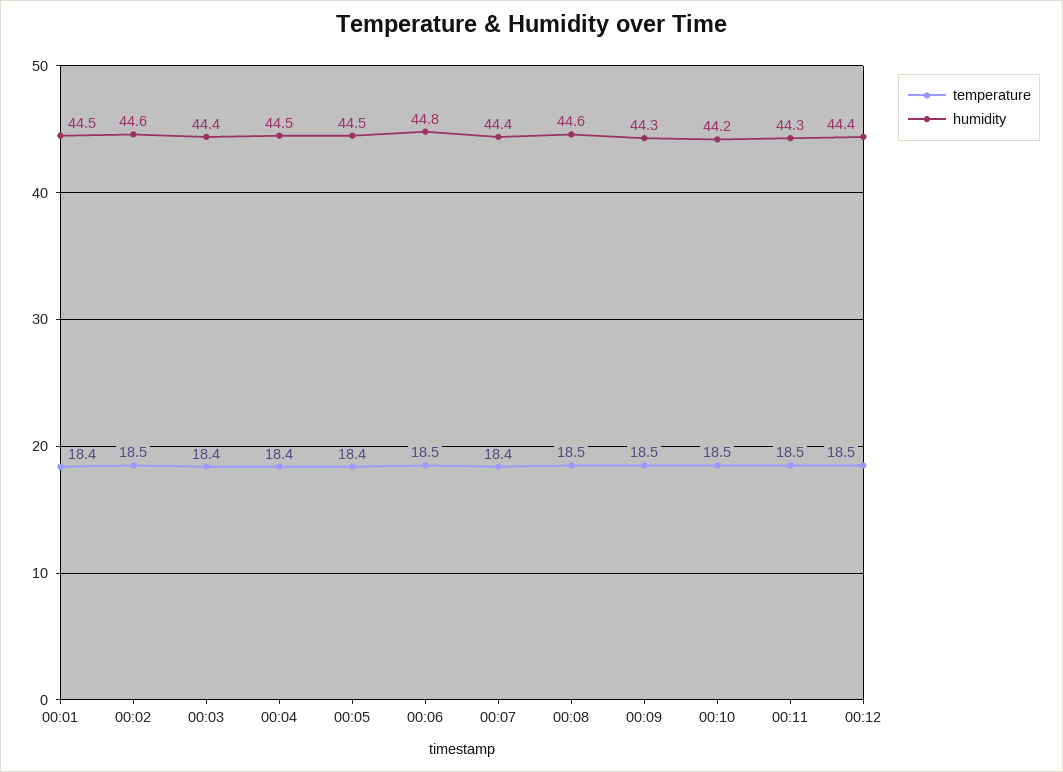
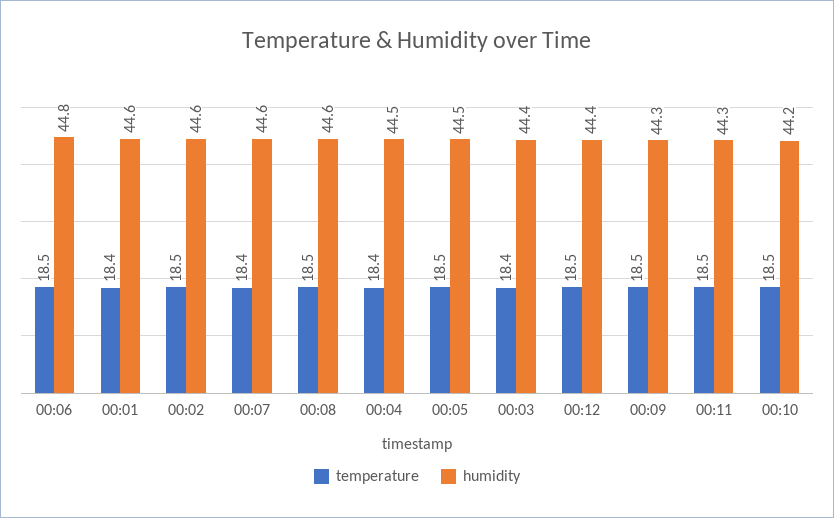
  {
    "temperature": {
      "00:01": 18.4,
      "00:02": 18.5,
      "00:03": 18.4,
      "00:04": 18.4,
-     "00:05": 18.4,
+     "00:05": 18.5,
      "00:06": 18.5,
      "00:07": 18.4,
      "00:08": 18.5,
      "00:09": 18.5,
      "00:10": 18.5,
      "00:11": 18.5,
      "00:12": 18.5
    },
    "humidity": {
-     "00:01": 44.5,
+     "00:01": 44.6,
      "00:02": 44.6,
      "00:03": 44.4,
      "00:04": 44.5,
      "00:05": 44.5,
      "00:06": 44.8,
-     "00:07": 44.4,
+     "00:07": 44.6,
      "00:08": 44.6,
      "00:09": 44.3,
      "00:10": 44.2,
      "00:11": 44.3,
      "00:12": 44.4
    }
  }

